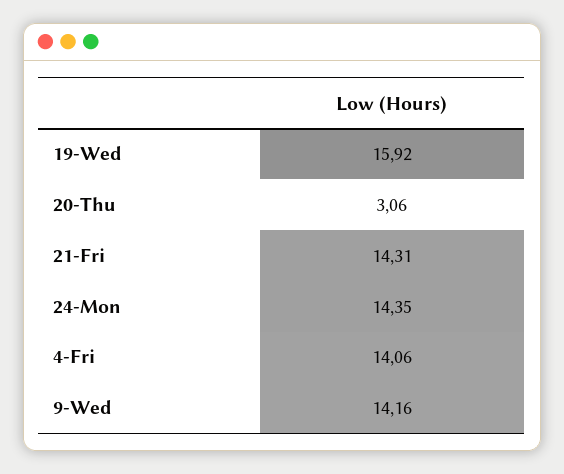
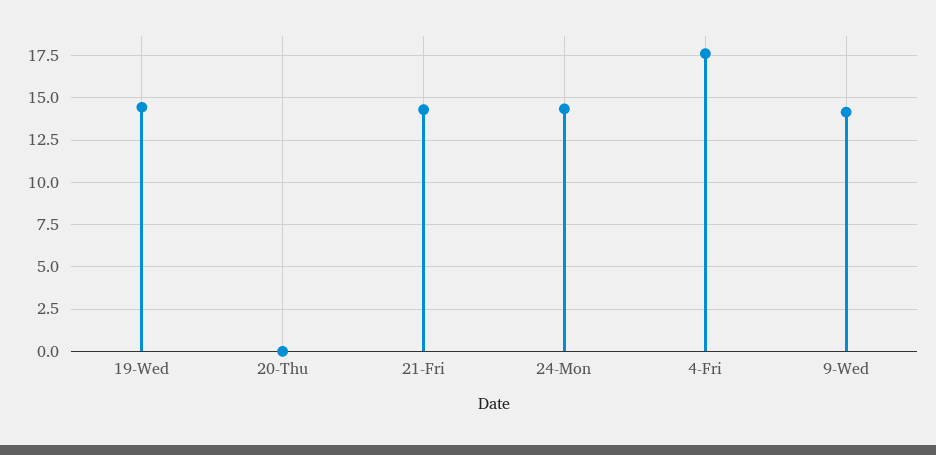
  {
-   "19-Wed": 15.92,
+   "19-Wed": 14.5,
-   "20-Thu": 3.06,
+   "20-Thu": 0,
    "21-Fri": 14.31,
    "24-Mon": 14.35,
-   "4-Fri": 14.06,
+   "4-Fri": 17.5,
    "9-Wed": 14.16
  }

